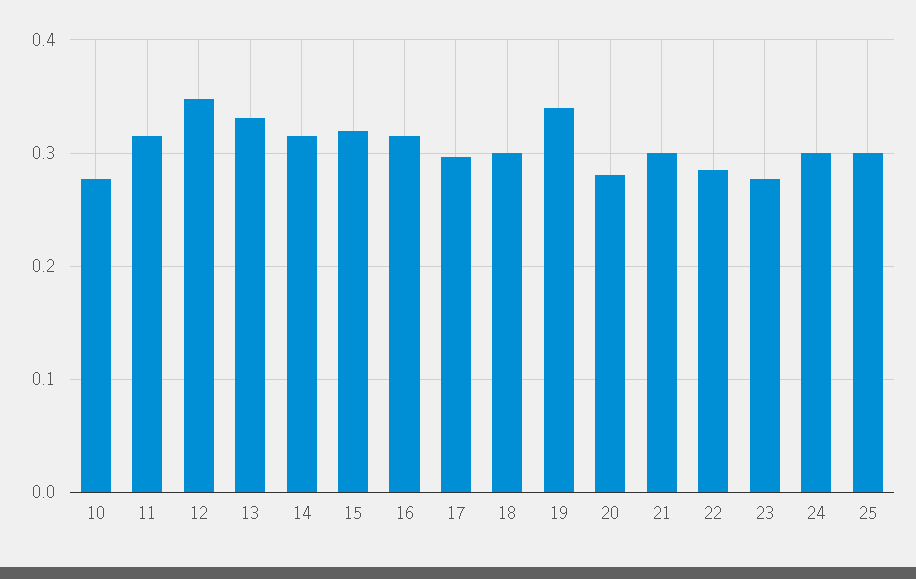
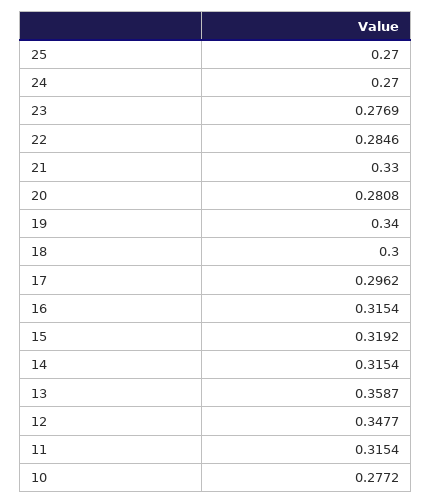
  {
    "10": 0.2772,
    "11": 0.3154,
    "12": 0.3477,
-   "13": 0.33,
+   "13": 0.3587,
    "14": 0.3154,
    "15": 0.3192,
    "16": 0.3154,
    "17": 0.2962,
    "18": 0.3,
    "19": 0.34,
    "20": 0.2808,
-   "21": 0.3,
+   "21": 0.33,
    "22": 0.2846,
    "23": 0.2769,
-   "24": 0.3,
+   "24": 0.27,
-   "25": 0.3
+   "25": 0.27
  }

